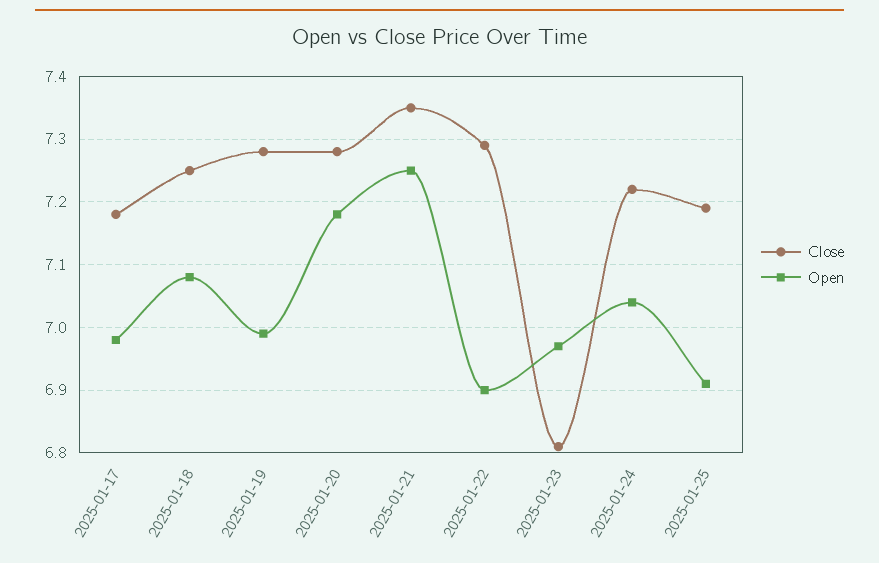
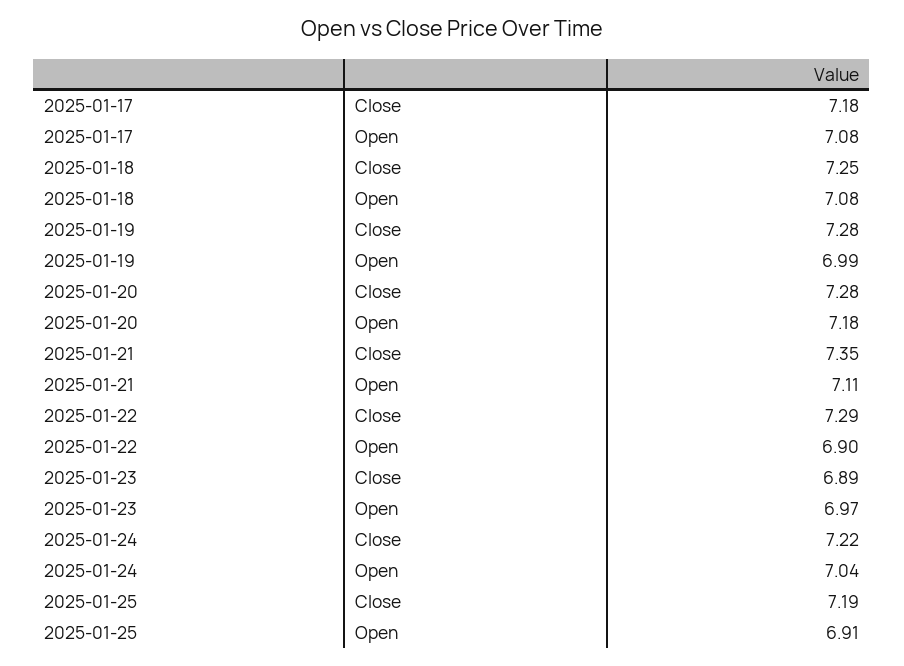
  {
    "Close": {
      "2025-01-17": 7.18,
      "2025-01-18": 7.25,
      "2025-01-19": 7.28,
      "2025-01-20": 7.28,
      "2025-01-21": 7.35,
      "2025-01-22": 7.29,
-     "2025-01-23": 6.81,
+     "2025-01-23": 6.89,
      "2025-01-24": 7.22,
      "2025-01-25": 7.19
    },
    "Open": {
-     "2025-01-17": 6.98,
+     "2025-01-17": 7.08,
      "2025-01-18": 7.08,
      "2025-01-19": 6.99,
      "2025-01-20": 7.18,
-     "2025-01-21": 7.25,
+     "2025-01-21": 7.11,
      "2025-01-22": 6.9,
      "2025-01-23": 6.97,
      "2025-01-24": 7.04,
      "2025-01-25": 6.91
    }
  }

